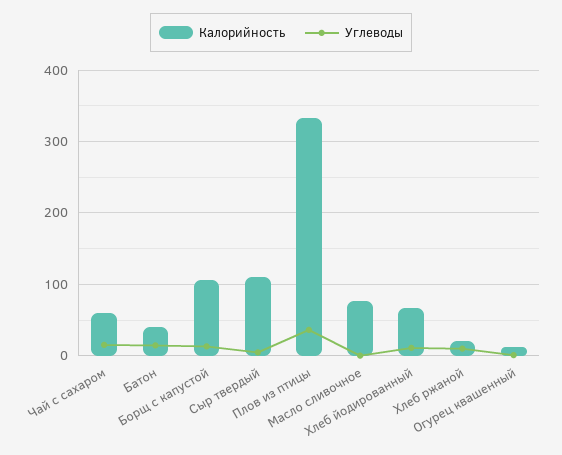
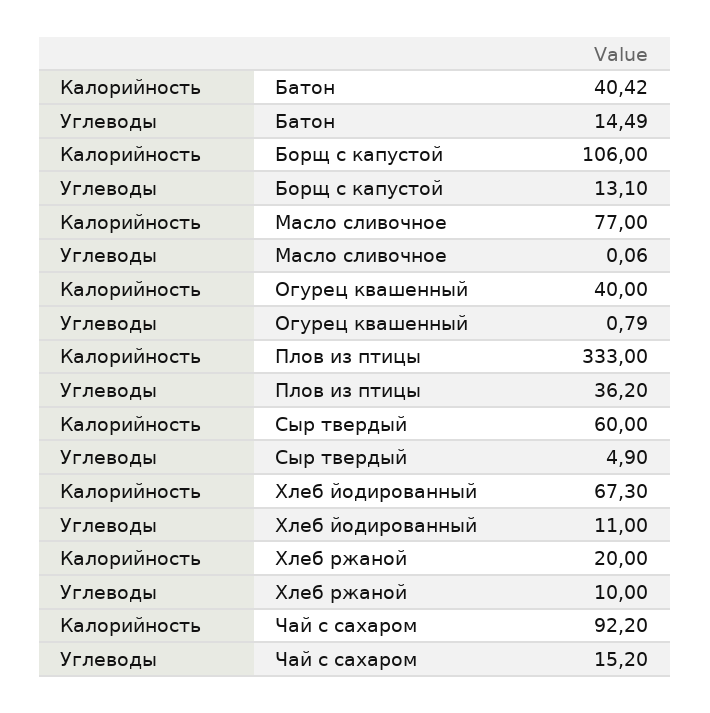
  {
    "Калорийность": {
-     "Чай с сахаром": 60,
+     "Чай с сахаром": 92.2,
      "Батон": 40.42,
      "Борщ с капустой": 106,
-     "Сыр твердый": 110,
+     "Сыр твердый": 60,
      "Плов из птицы": 333,
      "Масло сливочное": 77,
      "Хлеб йодированный": 67.3,
      "Хлеб ржаной": 20,
-     "Огурец квашенный": 10
+     "Огурец квашенный": 40
    },
    "Углеводы": {
      "Чай с сахаром": 15.2,
      "Батон": 14.49,
      "Борщ с капустой": 13.1,
      "Сыр твердый": 4.9,
      "Плов из птицы": 36.2,
      "Масло сливочное": 0.06,
      "Хлеб йодированный": 11,
      "Хлеб ржаной": 10,
      "Огурец квашенный": 0.79
    }
  }

